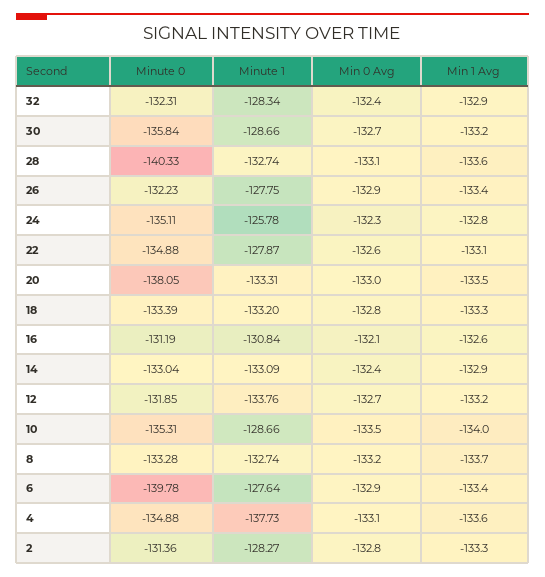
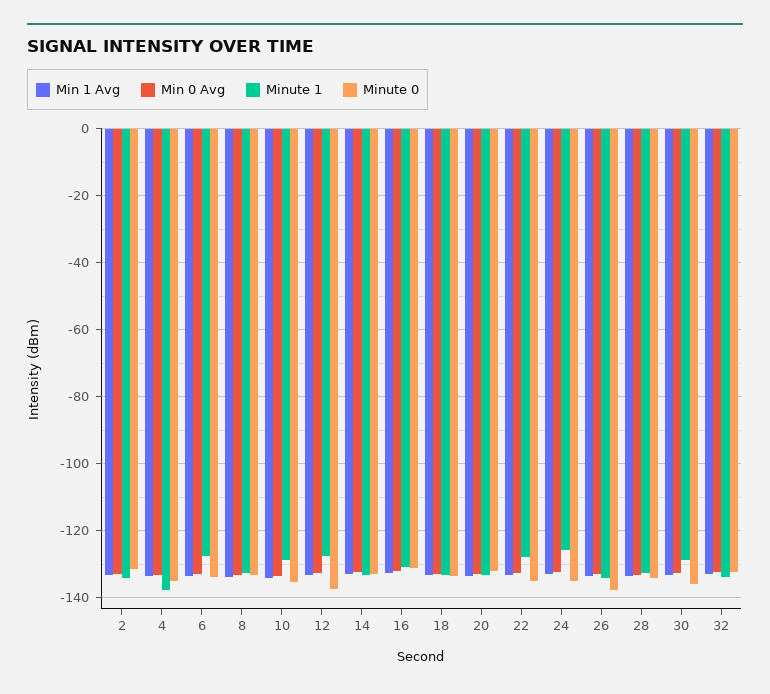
  {
    "Minute 0": {
      "32": -132.31,
      "30": -135.84,
-     "28": -140.33,
+     "28": -134,
-     "26": -132.23,
+     "26": -138,
      "24": -135.11,
      "22": -134.88,
-     "20": -138.05,
+     "20": -132,
      "18": -133.39,
      "16": -131.19,
      "14": -133.04,
-     "12": -131.85,
+     "12": -138,
      "10": -135.31,
      "8": -133.28,
-     "6": -139.78,
+     "6": -134,
      "4": -134.88,
      "2": -131.36
    },
    "Minute 1": {
-     "32": -128.34,
+     "32": -134,
      "30": -128.66,
      "28": -132.74,
-     "26": -127.75,
+     "26": -134,
      "24": -125.78,
      "22": -127.87,
      "20": -133.31,
      "18": -133.2,
      "16": -130.84,
      "14": -133.09,
-     "12": -133.76,
+     "12": -128,
      "10": -128.66,
      "8": -132.74,
      "6": -127.64,
      "4": -137.73,
-     "2": -128.27
+     "2": -134
    },
    "Min 0 Avg": {
      "32": -132.4,
      "30": -132.7,
      "28": -133.1,
      "26": -132.9,
      "24": -132.3,
      "22": -132.6,
      "20": -133,
      "18": -132.8,
      "16": -132.1,
      "14": -132.4,
      "12": -132.7,
      "10": -133.5,
      "8": -133.2,
      "6": -132.9,
      "4": -133.1,
      "2": -132.8
    },
    "Min 1 Avg": {
      "32": -132.9,
      "30": -133.2,
      "28": -133.6,
      "26": -133.4,
      "24": -132.8,
      "22": -133.1,
      "20": -133.5,
      "18": -133.3,
      "16": -132.6,
      "14": -132.9,
      "12": -133.2,
      "10": -134,
      "8": -133.7,
      "6": -133.4,
      "4": -133.6,
      "2": -133.3
    }
  }

